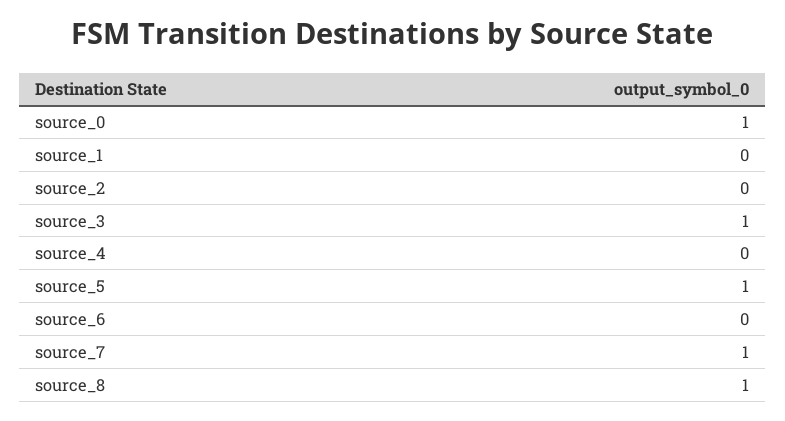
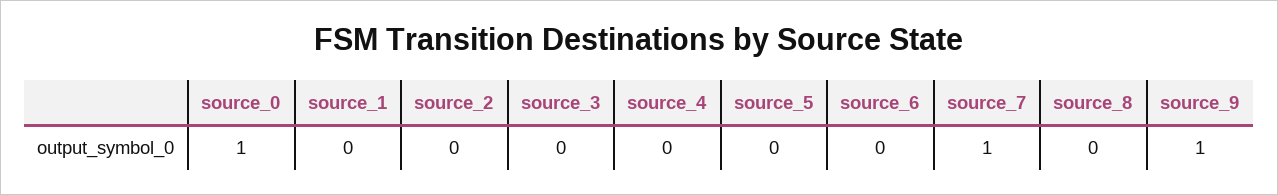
  {
    "source_0": 1,
    "source_1": 0,
    "source_2": 0,
-   "source_3": 1,
+   "source_3": 0,
    "source_4": 0,
-   "source_5": 1,
+   "source_5": 0,
    "source_6": 0,
    "source_7": 1,
-   "source_8": 1
+   "source_8": 0,
+   "source_9": 1
  }

